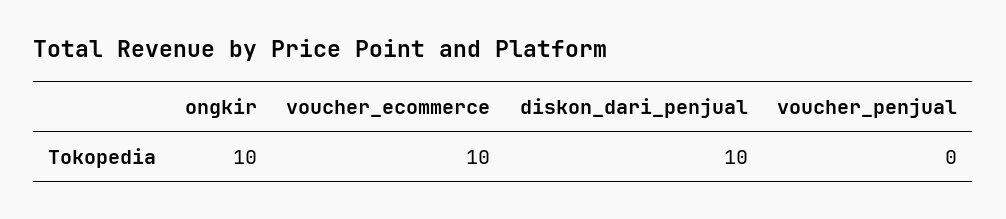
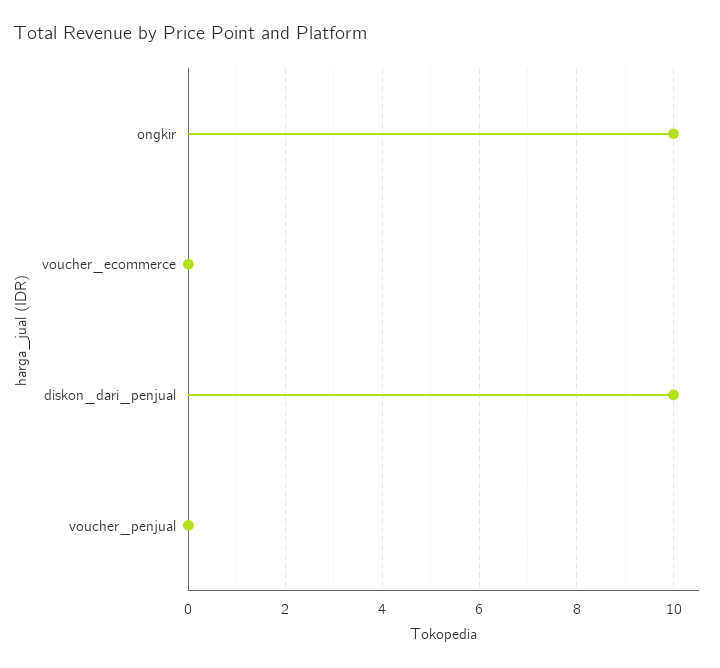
  {
    "ongkir": 10,
-   "voucher_ecommerce": 10,
+   "voucher_ecommerce": 0,
    "diskon_dari_penjual": 10,
    "voucher_penjual": 0
  }

